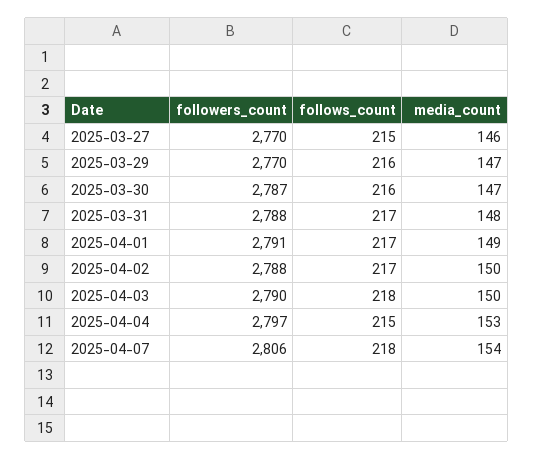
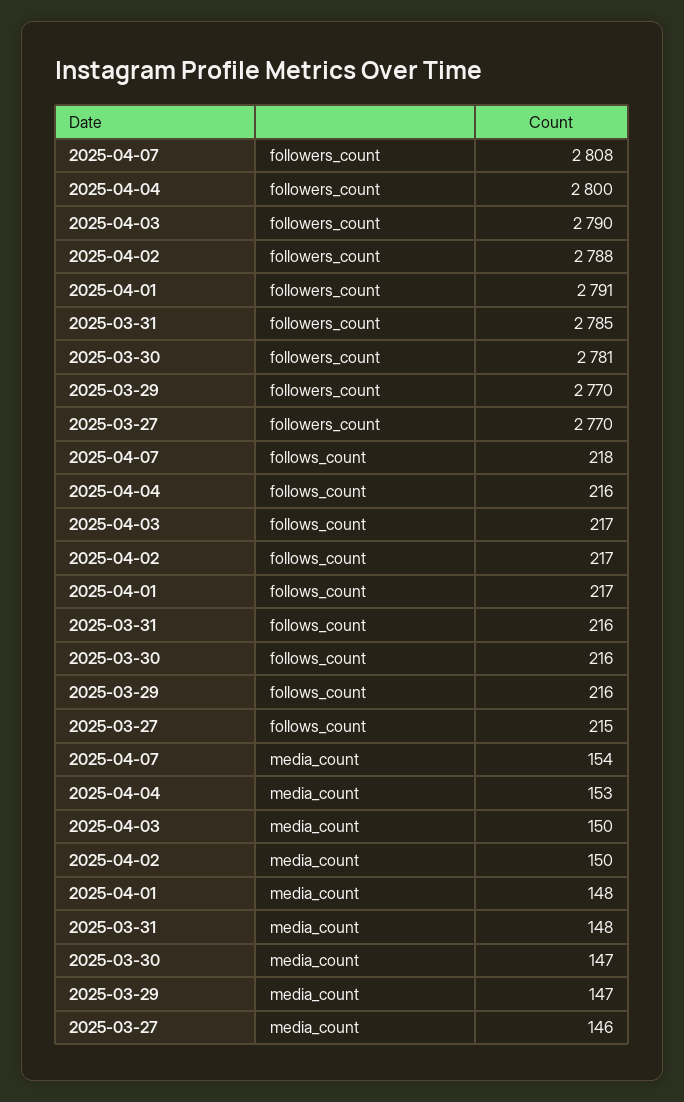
  {
    "followers_count": {
      "2025-03-27": 2770,
      "2025-03-29": 2770,
-     "2025-03-30": 2787,
+     "2025-03-30": 2781,
-     "2025-03-31": 2788,
+     "2025-03-31": 2785,
      "2025-04-01": 2791,
      "2025-04-02": 2788,
      "2025-04-03": 2790,
-     "2025-04-04": 2797,
+     "2025-04-04": 2800,
-     "2025-04-07": 2806
+     "2025-04-07": 2808
    },
    "follows_count": {
      "2025-03-27": 215,
      "2025-03-29": 216,
      "2025-03-30": 216,
-     "2025-03-31": 217,
+     "2025-03-31": 216,
      "2025-04-01": 217,
      "2025-04-02": 217,
-     "2025-04-03": 218,
+     "2025-04-03": 217,
-     "2025-04-04": 215,
+     "2025-04-04": 216,
      "2025-04-07": 218
    },
    "media_count": {
      "2025-03-27": 146,
      "2025-03-29": 147,
      "2025-03-30": 147,
      "2025-03-31": 148,
-     "2025-04-01": 149,
+     "2025-04-01": 148,
      "2025-04-02": 150,
      "2025-04-03": 150,
      "2025-04-04": 153,
      "2025-04-07": 154
    }
  }

